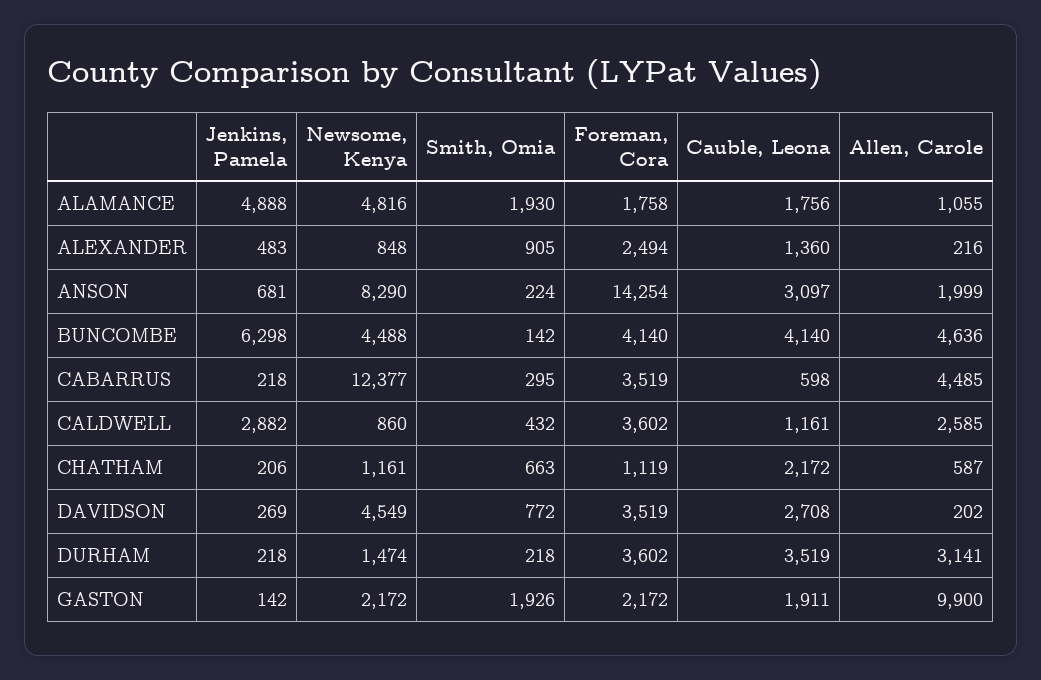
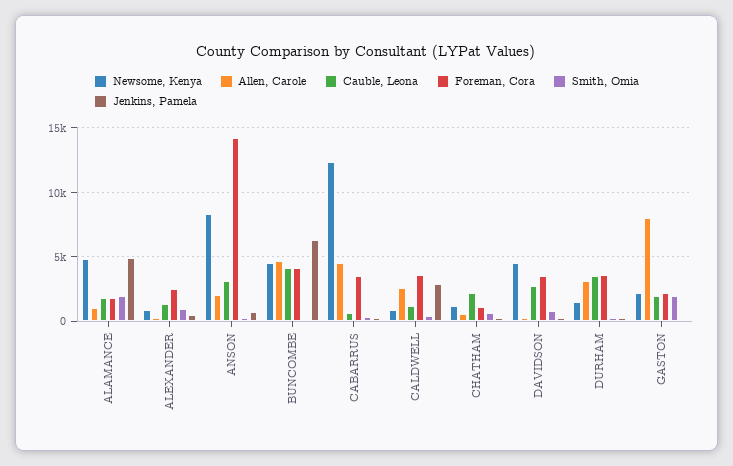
  {
    "Jenkins, Pamela": {
      "ALAMANCE": 4888,
      "ALEXANDER": 483,
      "ANSON": 681,
      "BUNCOMBE": 6298,
      "CABARRUS": 218,
      "CALDWELL": 2882,
      "CHATHAM": 206,
      "DAVIDSON": 269,
      "DURHAM": 218,
      "GASTON": 142
    },
    "Newsome, Kenya": {
      "ALAMANCE": 4816,
      "ALEXANDER": 848,
      "ANSON": 8290,
      "BUNCOMBE": 4488,
      "CABARRUS": 12377,
      "CALDWELL": 860,
      "CHATHAM": 1161,
      "DAVIDSON": 4549,
      "DURHAM": 1474,
      "GASTON": 2172
    },
    "Smith, Omia": {
      "ALAMANCE": 1930,
      "ALEXANDER": 905,
      "ANSON": 224,
      "BUNCOMBE": 142,
      "CABARRUS": 295,
      "CALDWELL": 432,
      "CHATHAM": 663,
      "DAVIDSON": 772,
      "DURHAM": 218,
      "GASTON": 1926
    },
    "Foreman, Cora": {
      "ALAMANCE": 1758,
      "ALEXANDER": 2494,
      "ANSON": 14254,
      "BUNCOMBE": 4140,
      "CABARRUS": 3519,
      "CALDWELL": 3602,
      "CHATHAM": 1119,
      "DAVIDSON": 3519,
      "DURHAM": 3602,
      "GASTON": 2172
    },
    "Cauble, Leona": {
      "ALAMANCE": 1756,
      "ALEXANDER": 1360,
      "ANSON": 3097,
      "BUNCOMBE": 4140,
      "CABARRUS": 598,
      "CALDWELL": 1161,
      "CHATHAM": 2172,
      "DAVIDSON": 2708,
      "DURHAM": 3519,
      "GASTON": 1911
    },
    "Allen, Carole": {
      "ALAMANCE": 1055,
      "ALEXANDER": 216,
      "ANSON": 1999,
      "BUNCOMBE": 4636,
      "CABARRUS": 4485,
      "CALDWELL": 2585,
      "CHATHAM": 587,
      "DAVIDSON": 202,
      "DURHAM": 3141,
-     "GASTON": 9900
+     "GASTON": 8000
    }
  }

